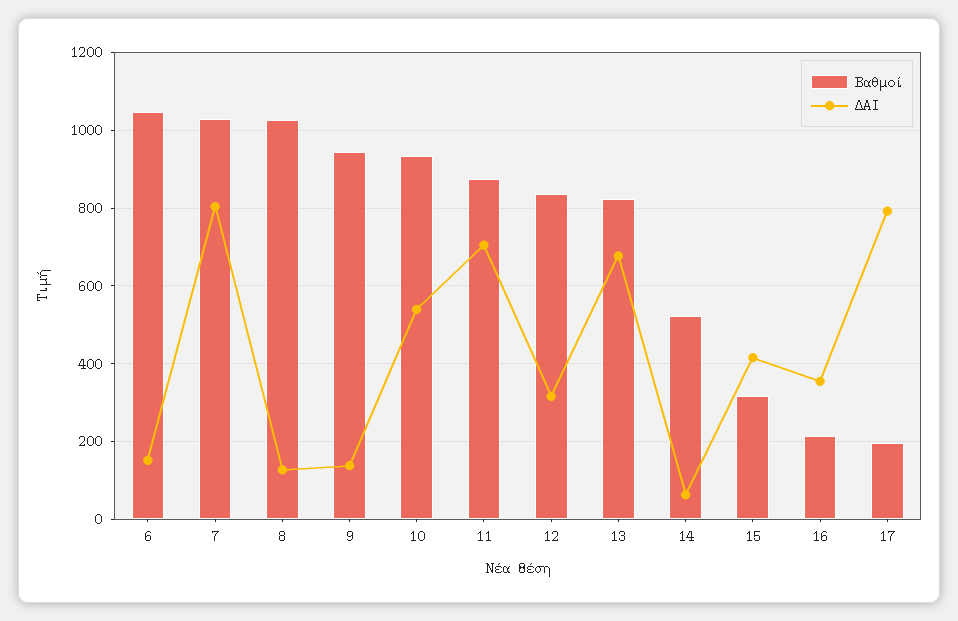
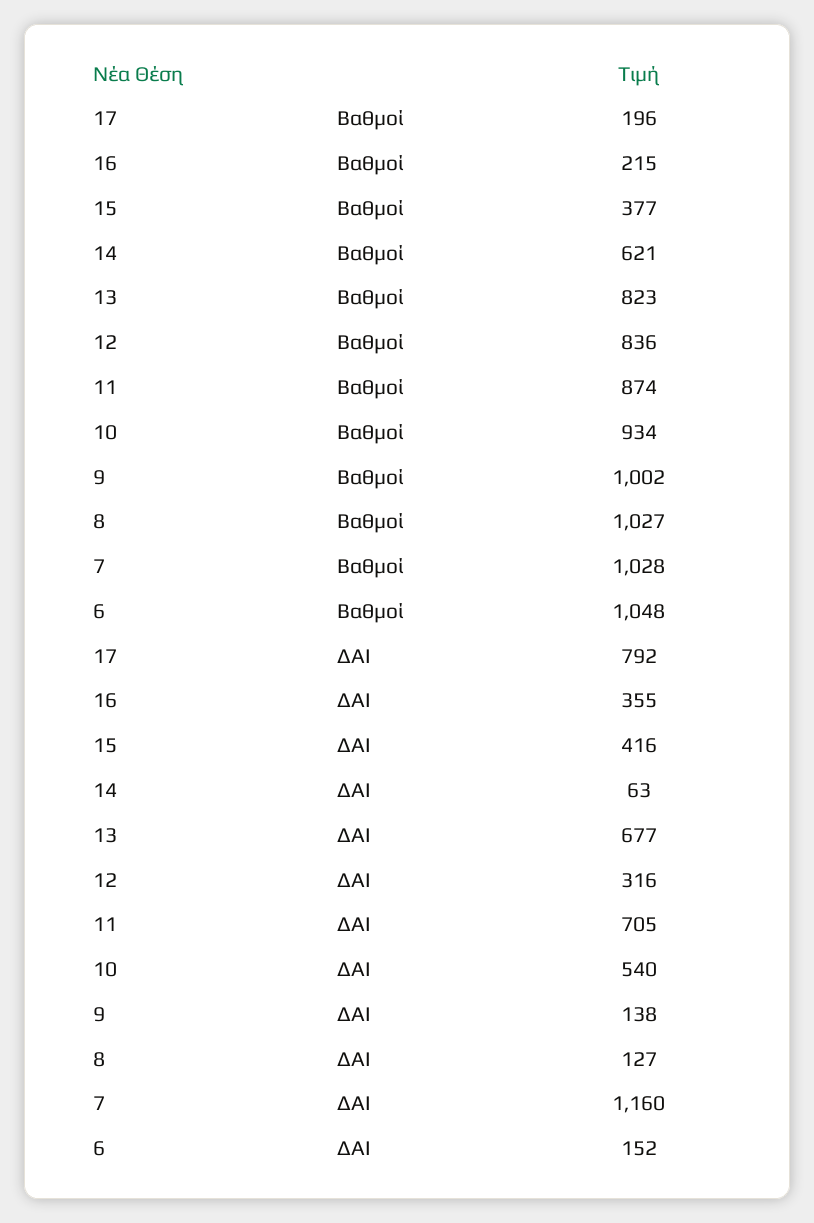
  {
    "Βαθμοί": {
      "6": 1048,
      "7": 1028,
      "8": 1027,
-     "9": 940,
+     "9": 1002,
      "10": 934,
      "11": 874,
      "12": 836,
      "13": 823,
-     "14": 520,
+     "14": 621,
-     "15": 320,
+     "15": 377,
      "16": 215,
      "17": 196
    },
    "ΔΑΙ": {
      "6": 152,
-     "7": 800,
+     "7": 1160,
      "8": 127,
      "9": 138,
      "10": 540,
      "11": 705,
      "12": 316,
      "13": 677,
      "14": 63,
      "15": 416,
      "16": 355,
      "17": 792
    }
  }

